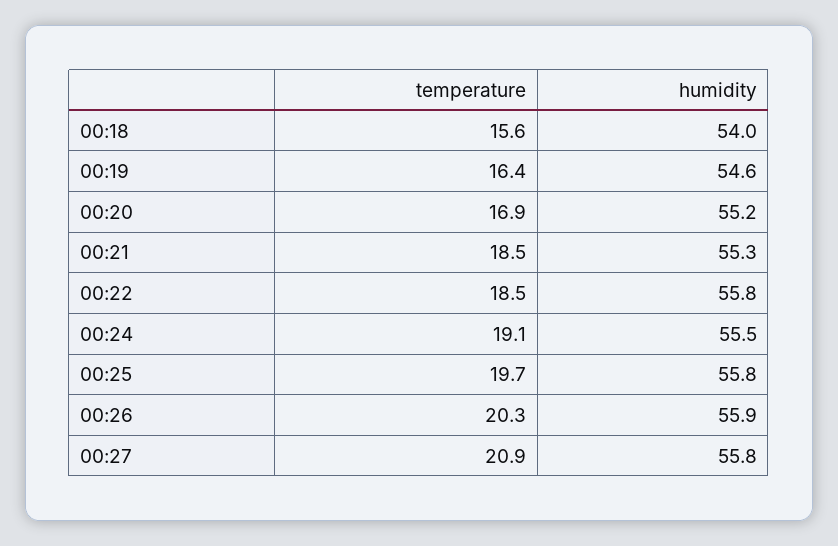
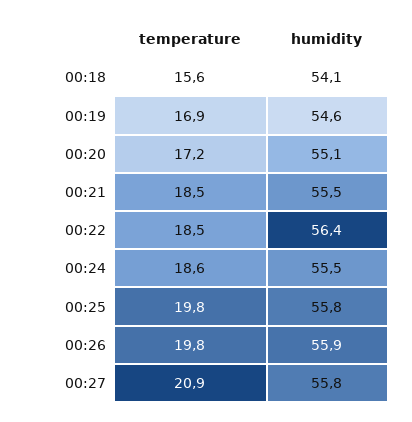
  {
    "temperature": {
      "00:18": 15.6,
-     "00:19": 16.4,
+     "00:19": 16.9,
-     "00:20": 16.9,
+     "00:20": 17.2,
      "00:21": 18.5,
      "00:22": 18.5,
-     "00:24": 19.1,
+     "00:24": 18.6,
-     "00:25": 19.7,
+     "00:25": 19.8,
-     "00:26": 20.3,
+     "00:26": 19.8,
      "00:27": 20.9
    },
    "humidity": {
-     "00:18": 54,
+     "00:18": 54.1,
      "00:19": 54.6,
-     "00:20": 55.2,
+     "00:20": 55.1,
-     "00:21": 55.3,
+     "00:21": 55.5,
-     "00:22": 55.8,
+     "00:22": 56.4,
      "00:24": 55.5,
      "00:25": 55.8,
      "00:26": 55.9,
      "00:27": 55.8
    }
  }

